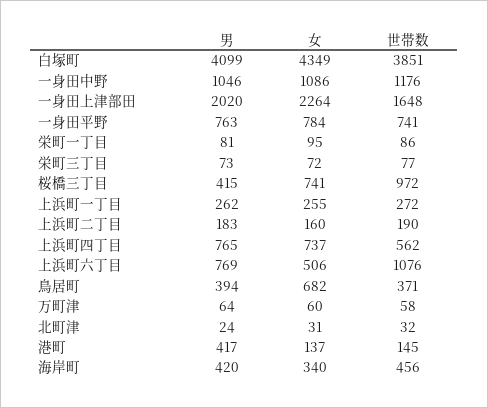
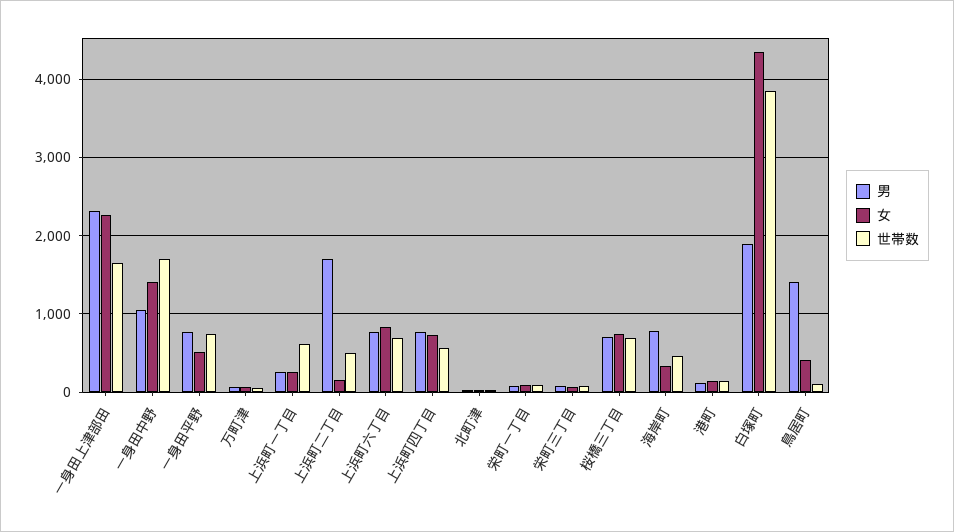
  {
    "男": {
-     "白塚町": 4099,
+     "白塚町": 1900,
      "一身田中野": 1046,
-     "一身田上津部田": 2020,
+     "一身田上津部田": 2300,
      "一身田平野": 763,
      "栄町一丁目": 81,
      "栄町三丁目": 73,
-     "桜橋三丁目": 415,
+     "桜橋三丁目": 700,
      "上浜町一丁目": 262,
-     "上浜町二丁目": 183,
+     "上浜町二丁目": 1700,
      "上浜町四丁目": 765,
      "上浜町六丁目": 769,
-     "鳥居町": 394,
+     "鳥居町": 1400,
      "万町津": 64,
      "北町津": 24,
-     "港町": 417,
+     "港町": 100,
-     "海岸町": 420
+     "海岸町": 800
    },
    "女": {
      "白塚町": 4349,
-     "一身田中野": 1086,
+     "一身田中野": 1400,
      "一身田上津部田": 2264,
-     "一身田平野": 784,
+     "一身田平野": 500,
      "栄町一丁目": 95,
      "栄町三丁目": 72,
      "桜橋三丁目": 741,
      "上浜町一丁目": 255,
      "上浜町二丁目": 160,
      "上浜町四丁目": 737,
-     "上浜町六丁目": 506,
+     "上浜町六丁目": 800,
-     "鳥居町": 682,
+     "鳥居町": 400,
      "万町津": 60,
      "北町津": 31,
      "港町": 137,
      "海岸町": 340
    },
    "世帯数": {
      "白塚町": 3851,
-     "一身田中野": 1176,
+     "一身田中野": 1700,
      "一身田上津部田": 1648,
      "一身田平野": 741,
      "栄町一丁目": 86,
      "栄町三丁目": 77,
-     "桜橋三丁目": 972,
+     "桜橋三丁目": 700,
-     "上浜町一丁目": 272,
+     "上浜町一丁目": 600,
-     "上浜町二丁目": 190,
+     "上浜町二丁目": 500,
      "上浜町四丁目": 562,
-     "上浜町六丁目": 1076,
+     "上浜町六丁目": 700,
-     "鳥居町": 371,
+     "鳥居町": 100,
      "万町津": 58,
      "北町津": 32,
      "港町": 145,
      "海岸町": 456
    }
  }

